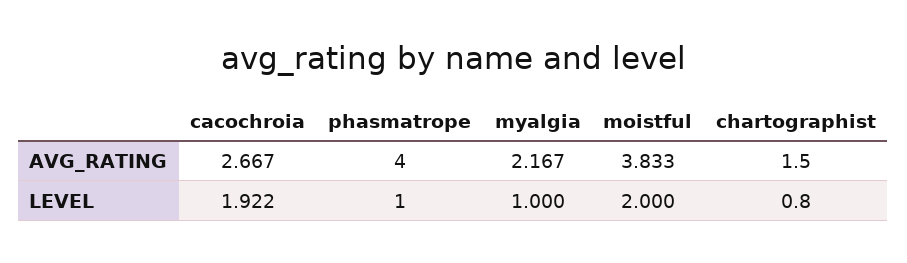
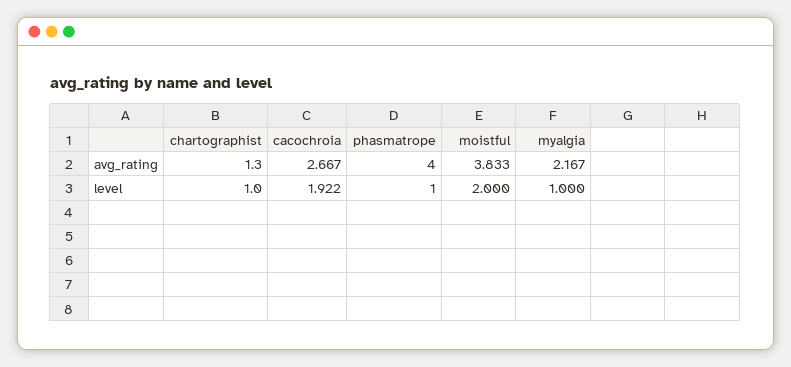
  {
    "cacochroia": {
      "AVG_RATING": 2.667,
      "LEVEL": 1.922
    },
    "phasmatrope": {
      "AVG_RATING": 4,
      "LEVEL": 1
    },
    "myalgia": {
      "AVG_RATING": 2.167,
      "LEVEL": 1
    },
    "moistful": {
      "AVG_RATING": 3.833,
      "LEVEL": 2
    },
    "chartographist": {
-     "AVG_RATING": 1.5,
+     "AVG_RATING": 1.3,
-     "LEVEL": 0.8
+     "LEVEL": 1
    }
  }

